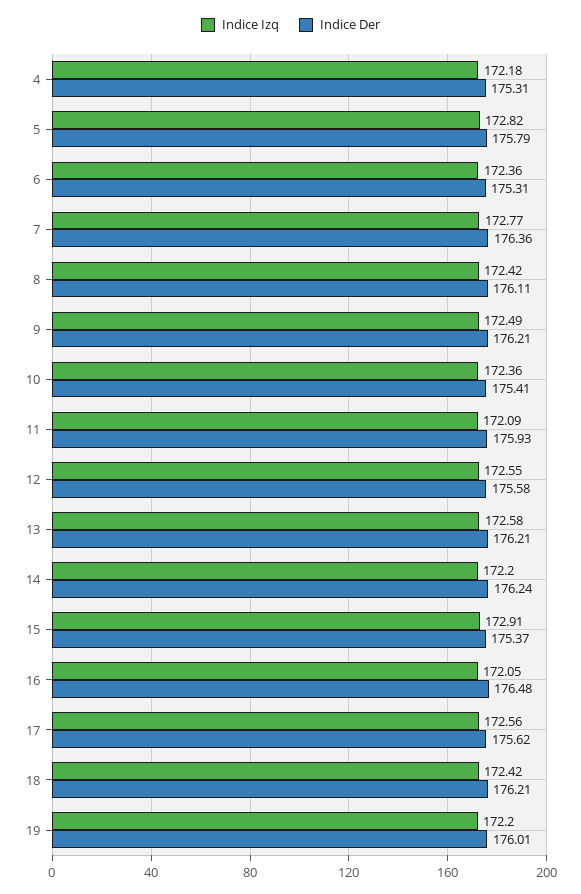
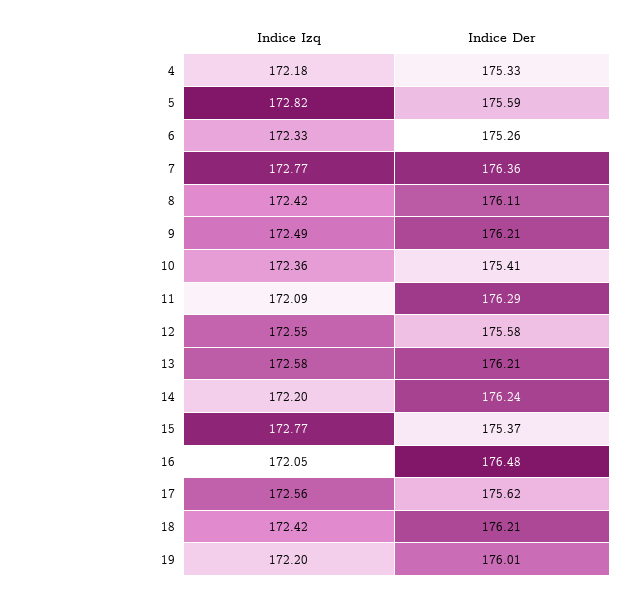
  {
    "Indice Izq": {
      "4": 172.18,
      "5": 172.82,
-     "6": 172.36,
+     "6": 172.33,
      "7": 172.77,
      "8": 172.42,
      "9": 172.49,
      "10": 172.36,
      "11": 172.09,
      "12": 172.55,
      "13": 172.58,
      "14": 172.2,
-     "15": 172.91,
+     "15": 172.77,
      "16": 172.05,
      "17": 172.56,
      "18": 172.42,
      "19": 172.2
    },
    "Indice Der": {
-     "4": 175.31,
+     "4": 175.33,
-     "5": 175.79,
+     "5": 175.59,
-     "6": 175.31,
+     "6": 175.26,
      "7": 176.36,
      "8": 176.11,
      "9": 176.21,
      "10": 175.41,
-     "11": 175.93,
+     "11": 176.29,
      "12": 175.58,
      "13": 176.21,
      "14": 176.24,
      "15": 175.37,
      "16": 176.48,
      "17": 175.62,
      "18": 176.21,
      "19": 176.01
    }
  }

